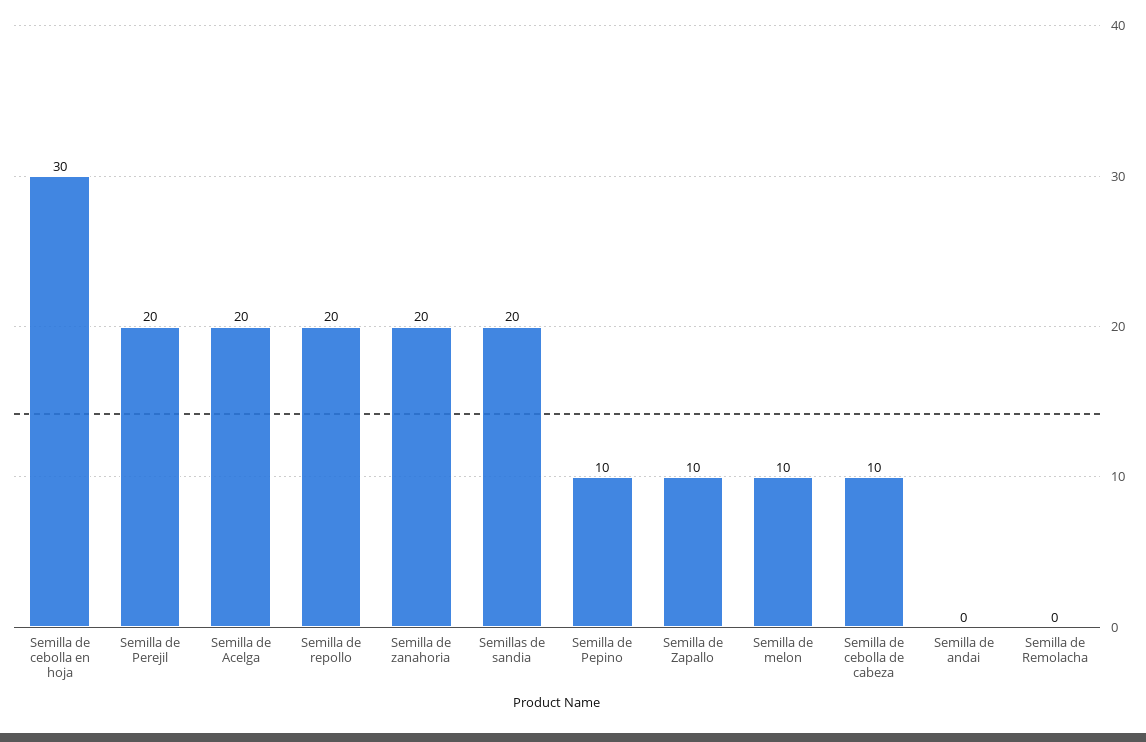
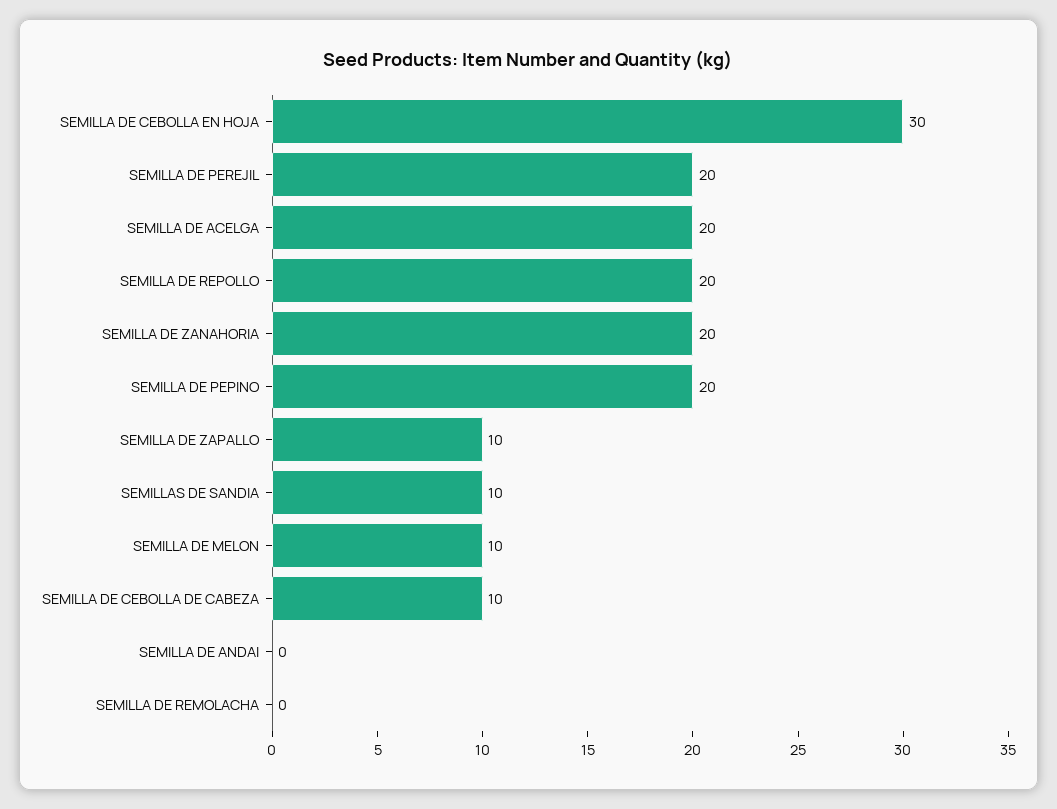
  {
    "Semilla de cebolla en hoja": 30,
    "Semilla de Perejil": 20,
    "Semilla de Acelga": 20,
    "Semilla de repollo": 20,
    "Semilla de zanahoria": 20,
-   "Semillas de sandia": 20,
+   "Semillas de sandia": 10,
-   "Semilla de Pepino": 10,
+   "Semilla de Pepino": 20,
    "Semilla de Zapallo": 10,
    "Semilla de melon": 10,
    "Semilla de cebolla de cabeza": 10,
    "Semilla de andai": 0,
    "Semilla de Remolacha": 0
  }

